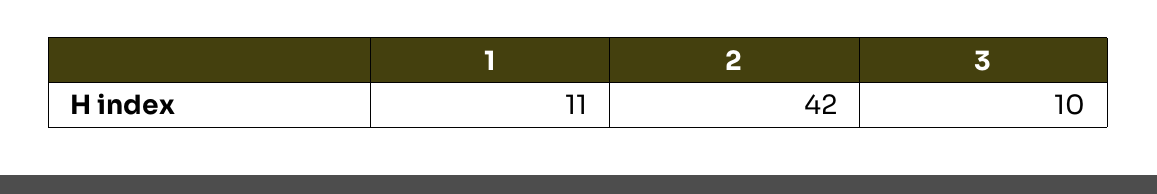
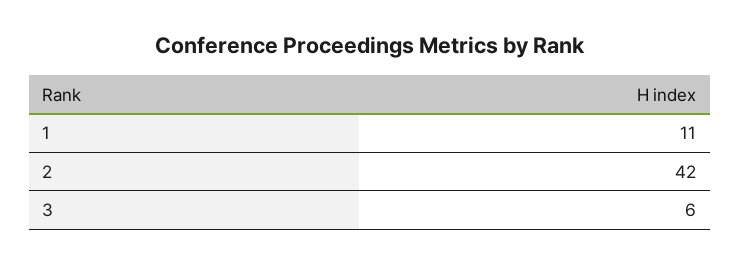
  {
    "1": 11,
    "2": 42,
-   "3": 10
+   "3": 6
  }

